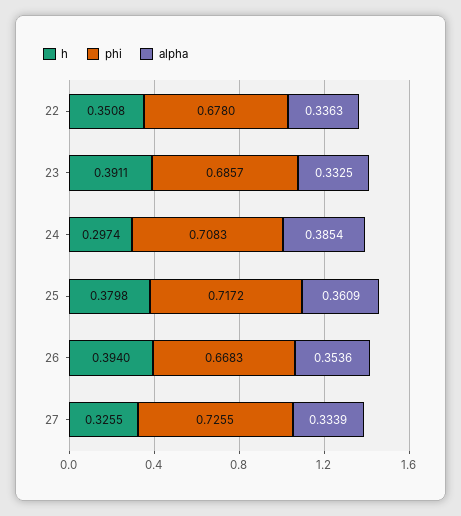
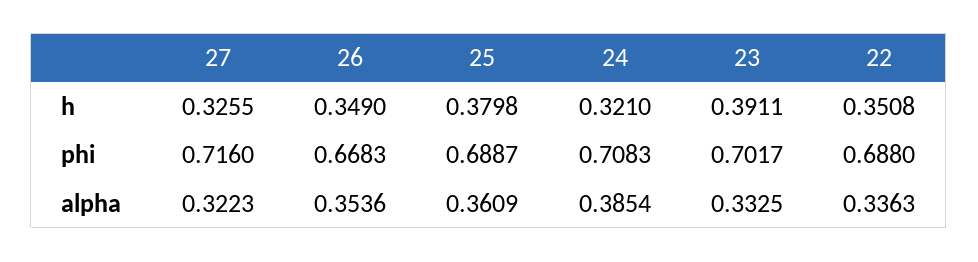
  {
    "h": {
      "22": 0.3508,
      "23": 0.3911,
-     "24": 0.2974,
+     "24": 0.321,
      "25": 0.3798,
-     "26": 0.394,
+     "26": 0.349,
      "27": 0.3255
    },
    "phi": {
-     "22": 0.678,
+     "22": 0.688,
-     "23": 0.6857,
+     "23": 0.7017,
      "24": 0.7083,
-     "25": 0.7172,
+     "25": 0.6887,
      "26": 0.6683,
-     "27": 0.7255
+     "27": 0.716
    },
    "alpha": {
      "22": 0.3363,
      "23": 0.3325,
      "24": 0.3854,
      "25": 0.3609,
      "26": 0.3536,
-     "27": 0.3339
+     "27": 0.3223
    }
  }

